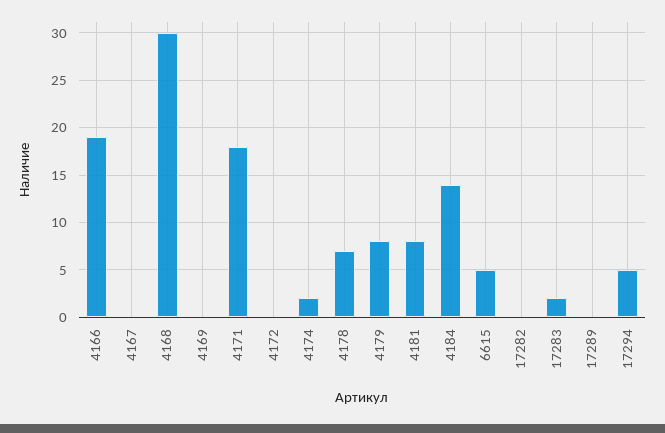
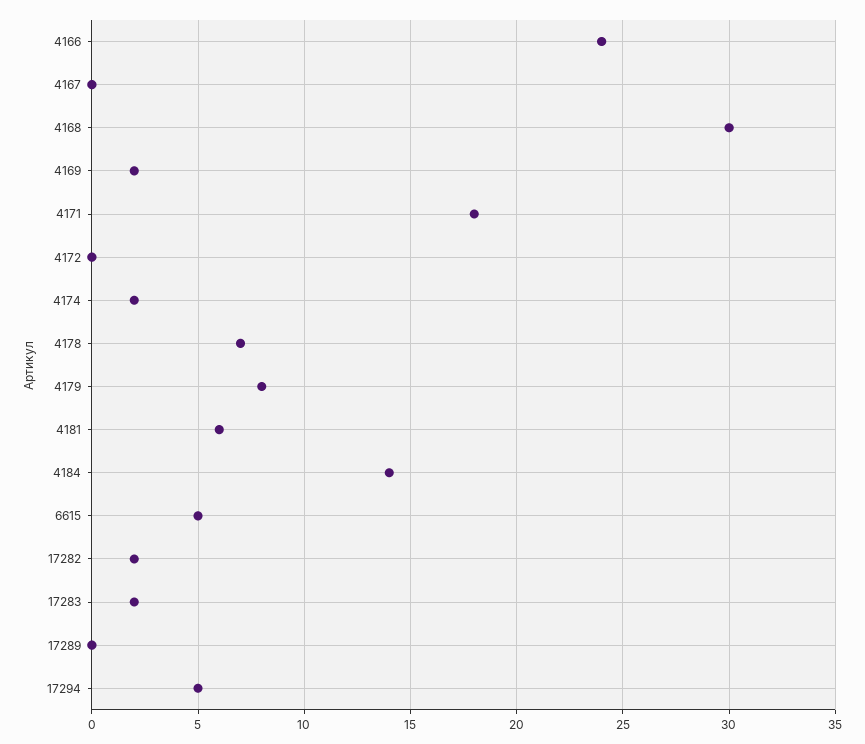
  {
-   "4166": 19,
+   "4166": 24,
    "4167": 0,
    "4168": 30,
-   "4169": 0,
+   "4169": 2,
    "4171": 18,
    "4172": 0,
    "4174": 2,
    "4178": 7,
    "4179": 8,
-   "4181": 8,
+   "4181": 6,
    "4184": 14,
    "6615": 5,
-   "17282": 0,
+   "17282": 2,
    "17283": 2,
    "17289": 0,
    "17294": 5
  }

